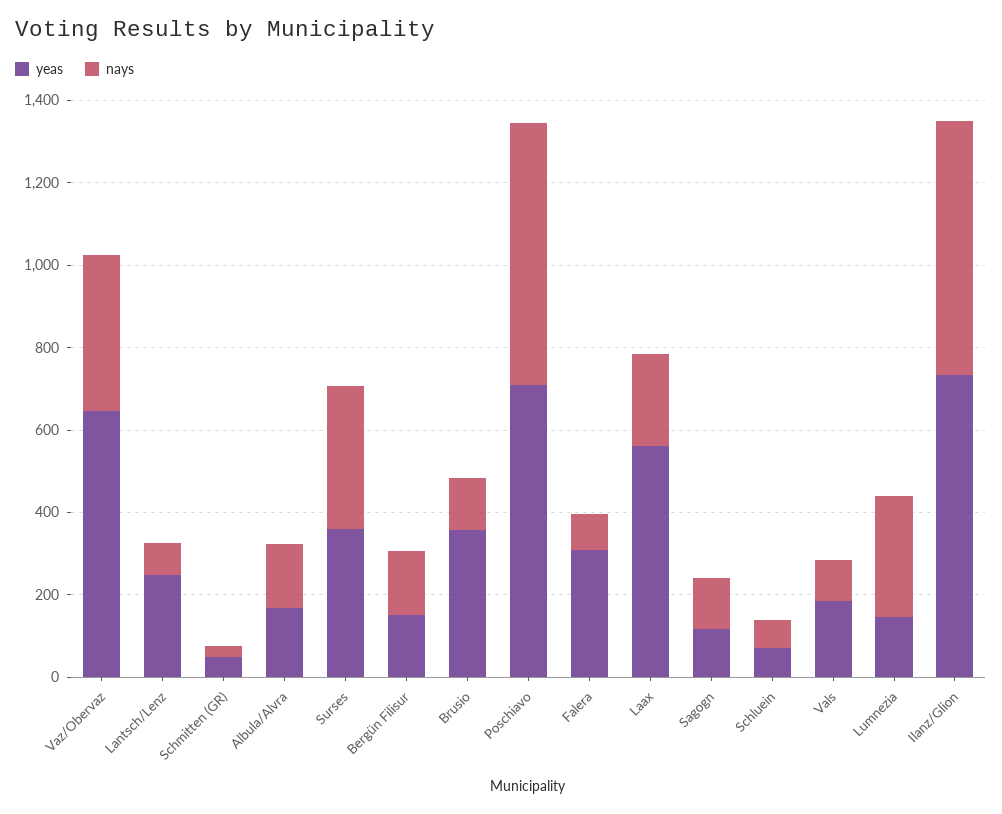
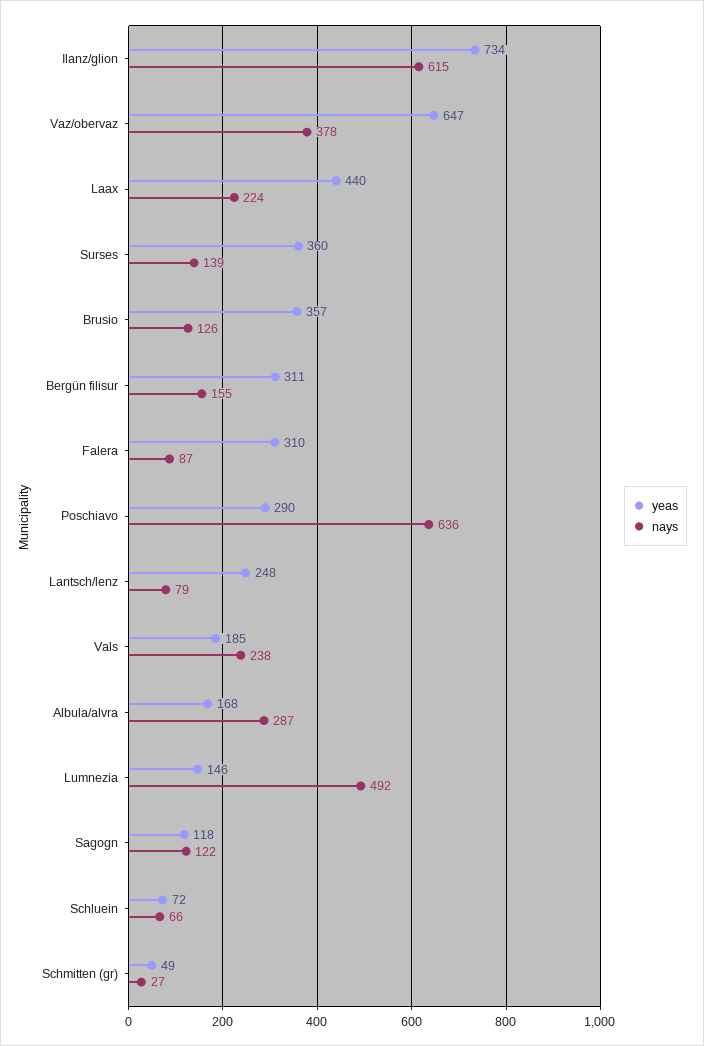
  {
    "yeas": {
      "Vaz/Obervaz": 647,
      "Lantsch/Lenz": 248,
      "Schmitten (GR)": 49,
      "Albula/Alvra": 168,
      "Surses": 360,
-     "Bergün Filisur": 150,
+     "Bergün Filisur": 311,
      "Brusio": 357,
-     "Poschiavo": 700,
+     "Poschiavo": 290,
      "Falera": 310,
-     "Laax": 550,
+     "Laax": 440,
      "Sagogn": 118,
      "Schluein": 72,
      "Vals": 185,
      "Lumnezia": 146,
      "Ilanz/Glion": 734
    },
    "nays": {
      "Vaz/Obervaz": 378,
      "Lantsch/Lenz": 79,
      "Schmitten (GR)": 27,
-     "Albula/Alvra": 150,
+     "Albula/Alvra": 287,
-     "Surses": 350,
+     "Surses": 139,
      "Bergün Filisur": 155,
      "Brusio": 126,
      "Poschiavo": 636,
      "Falera": 87,
      "Laax": 224,
      "Sagogn": 122,
      "Schluein": 66,
-     "Vals": 100,
+     "Vals": 238,
-     "Lumnezia": 300,
+     "Lumnezia": 492,
      "Ilanz/Glion": 615
    }
  }

